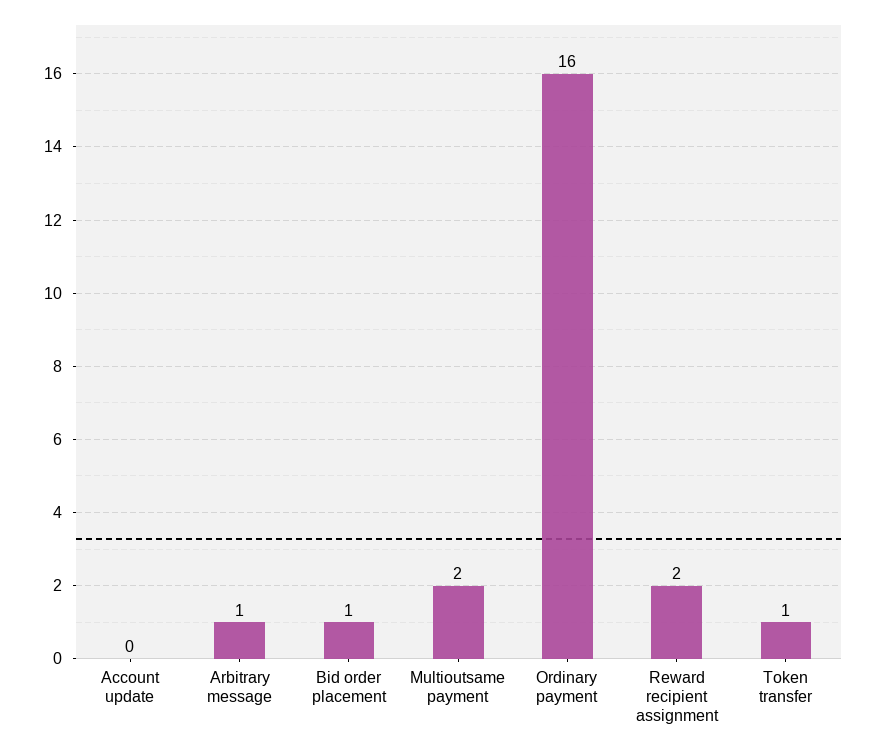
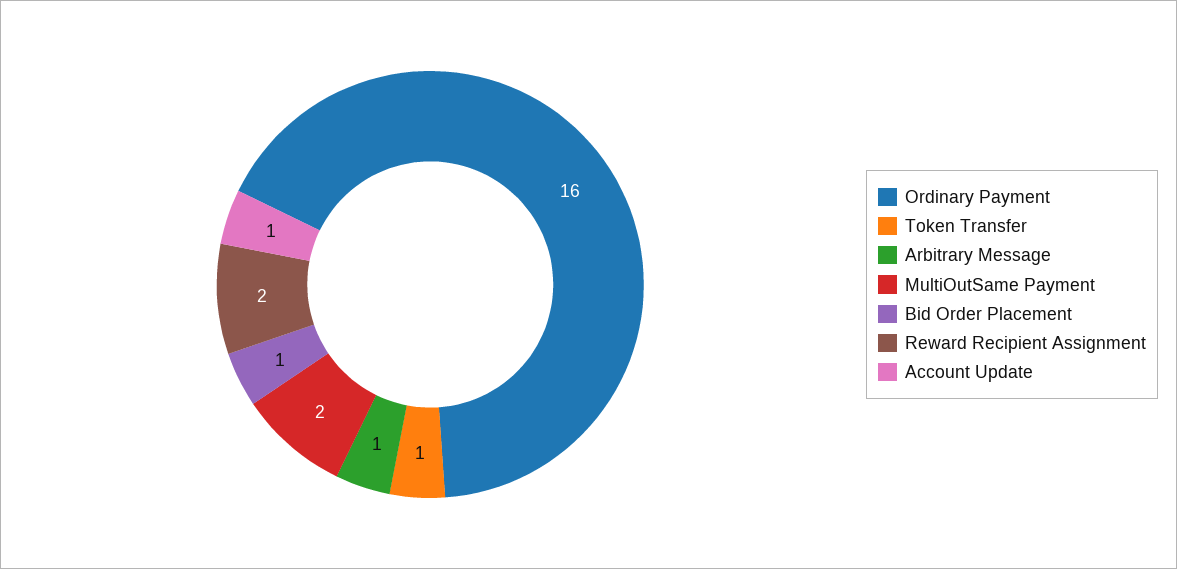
  {
-   "Account update": 0,
+   "Account update": 1,
    "Arbitrary message": 1,
    "Bid order placement": 1,
    "Multioutsame payment": 2,
    "Ordinary payment": 16,
    "Reward recipient assignment": 2,
    "Token transfer": 1
  }

